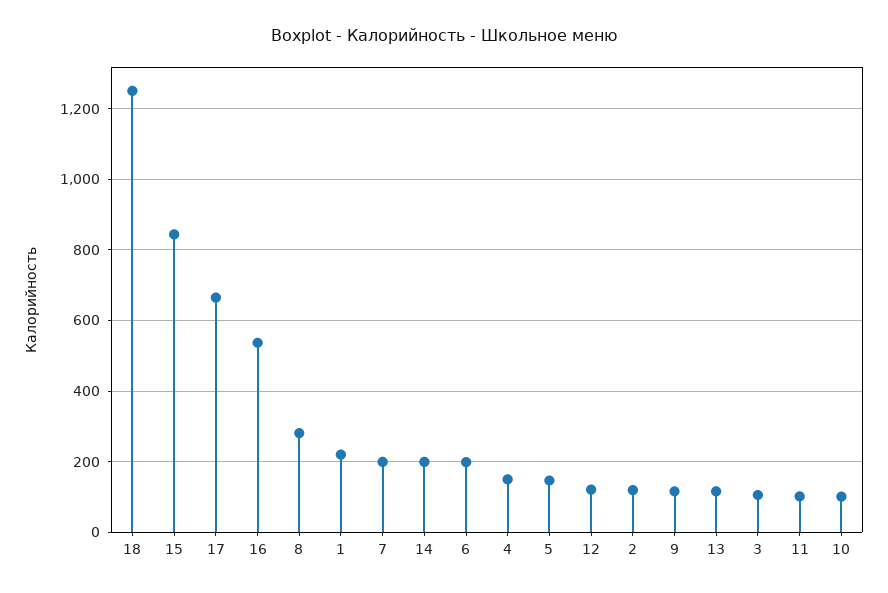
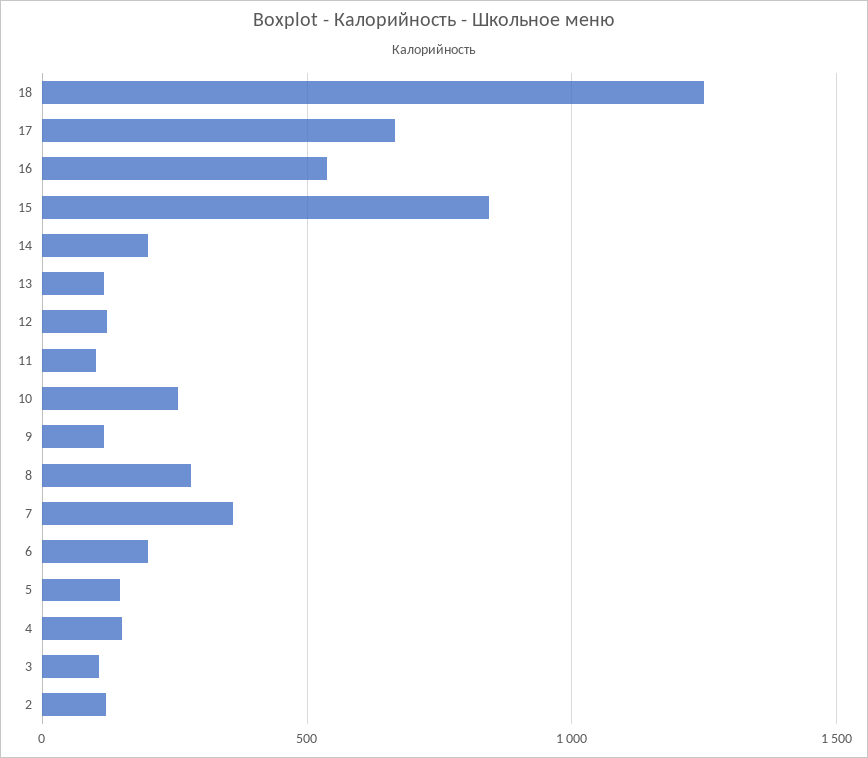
  {
    "18": 1260,
    "15": 840,
    "17": 660,
    "16": 540,
    "8": 280,
-   "1": 220,
-   "7": 200,
+   "7": 350,
    "14": 200,
    "6": 200,
    "4": 160,
    "5": 140,
    "12": 120,
    "2": 120,
    "9": 120,
    "13": 120,
    "3": 100,
    "11": 100,
-   "10": 100
+   "10": 250
  }

